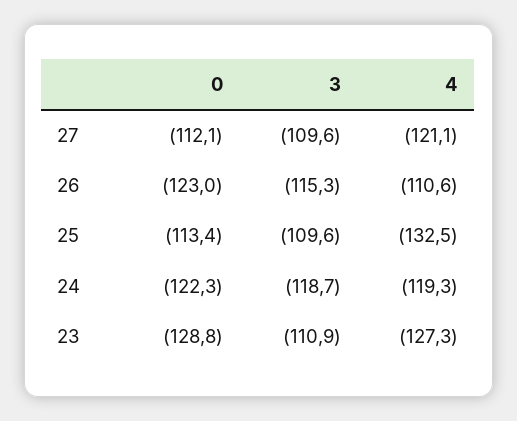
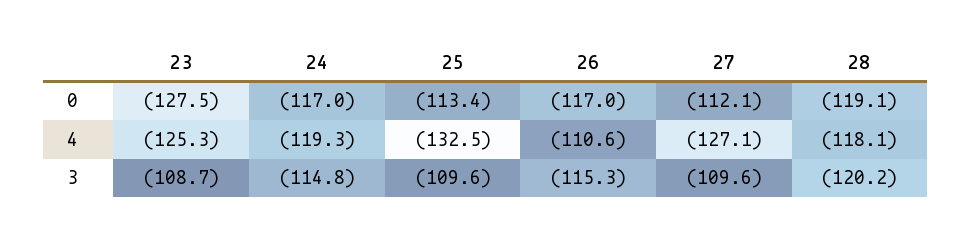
  {
    "0": {
      "27": -112.1,
-     "26": -123,
+     "26": -117,
      "25": -113.4,
-     "24": -122.3,
+     "24": -117,
-     "23": -128.8
+     "23": -127.5,
+     "28": -119.1
    },
    "3": {
      "27": -109.6,
      "26": -115.3,
      "25": -109.6,
-     "24": -118.7,
+     "24": -114.8,
-     "23": -110.9
+     "23": -108.7,
+     "28": -120.2
    },
    "4": {
-     "27": -121.1,
+     "27": -127.1,
      "26": -110.6,
      "25": -132.5,
      "24": -119.3,
-     "23": -127.3
+     "23": -125.3,
+     "28": -118.1
    }
  }

